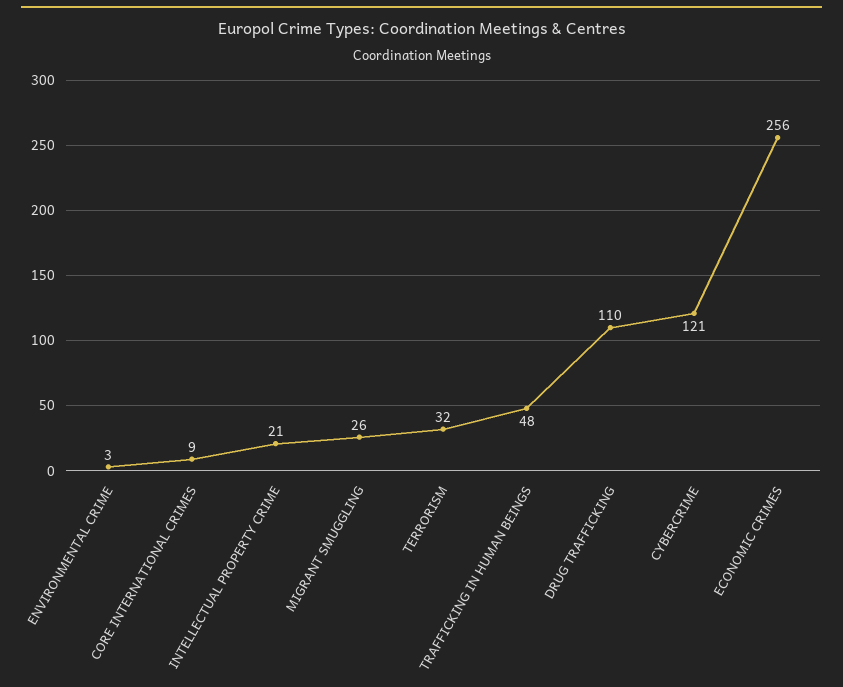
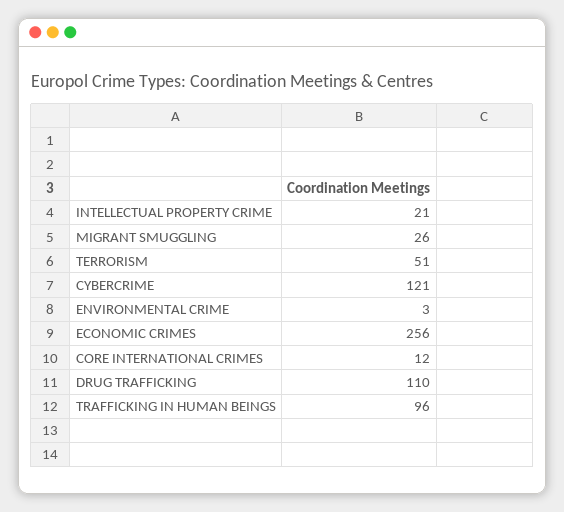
  {
    "ENVIRONMENTAL CRIME": 3,
-   "CORE INTERNATIONAL CRIMES": 9,
+   "CORE INTERNATIONAL CRIMES": 12,
    "INTELLECTUAL PROPERTY CRIME": 21,
    "MIGRANT SMUGGLING": 26,
-   "TERRORISM": 32,
+   "TERRORISM": 51,
-   "TRAFFICKING IN HUMAN BEINGS": 48,
+   "TRAFFICKING IN HUMAN BEINGS": 96,
    "DRUG TRAFFICKING": 110,
    "CYBERCRIME": 121,
    "ECONOMIC CRIMES": 256
  }

